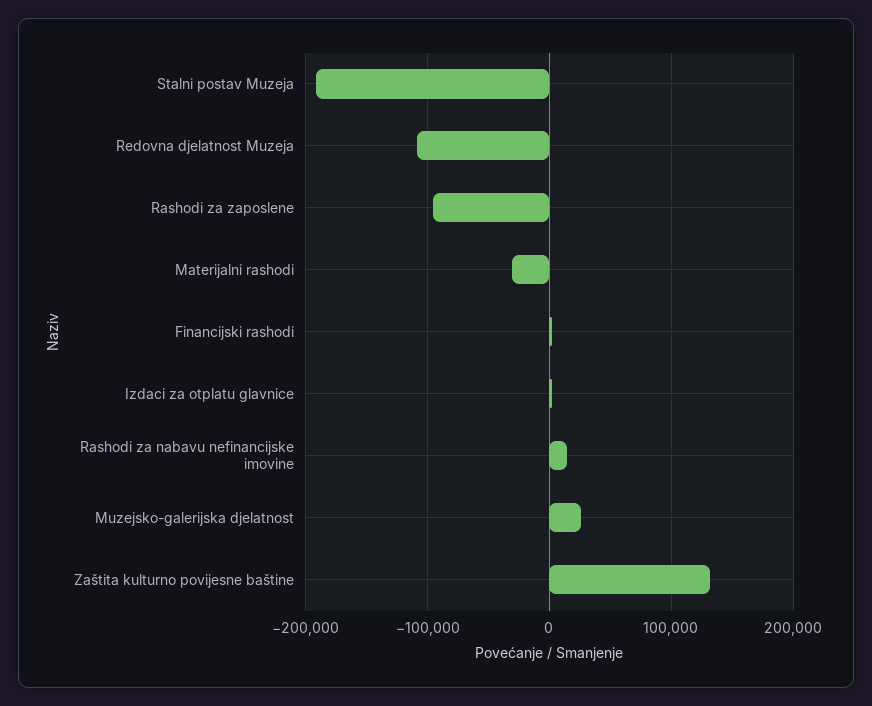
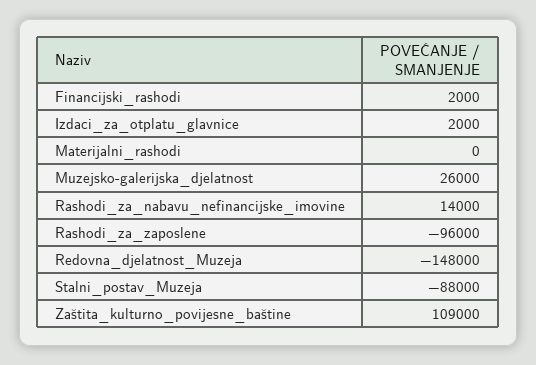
  {
-   "Stalni postav Muzeja": -190000,
+   "Stalni postav Muzeja": -88000,
-   "Redovna djelatnost Muzeja": -110000,
+   "Redovna djelatnost Muzeja": -148000,
    "Rashodi za zaposlene": -96000,
-   "Materijalni rashodi": -30000,
+   "Materijalni rashodi": 0,
    "Financijski rashodi": 2000,
    "Izdaci za otplatu glavnice": 2000,
    "Rashodi za nabavu nefinancijske imovine": 14000,
    "Muzejsko-galerijska djelatnost": 26000,
-   "Zaštita kulturno povijesne baštine": 130000
+   "Zaštita kulturno povijesne baštine": 109000
  }

